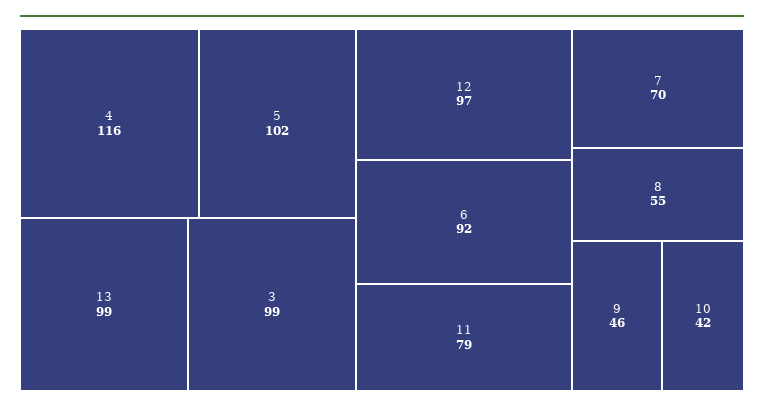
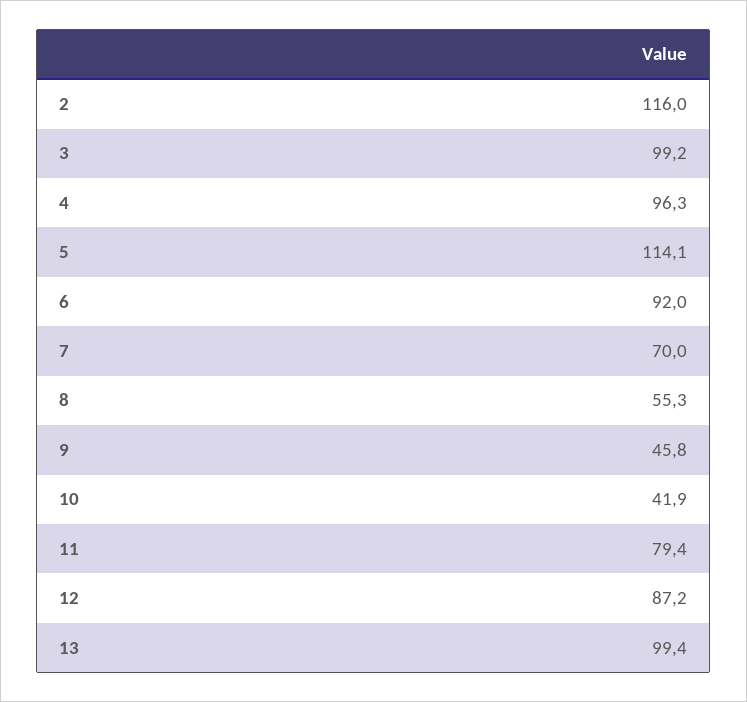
  {
-   "4": 116,
+   "4": 96.3,
-   "5": 102,
+   "5": 114.1,
    "13": 99.4,
    "3": 99.2,
-   "12": 97,
+   "12": 87.2,
    "6": 92,
    "11": 79.4,
    "7": 70,
    "8": 55.3,
    "9": 45.8,
-   "10": 41.9
+   "10": 41.9,
+   "2": 116
  }

